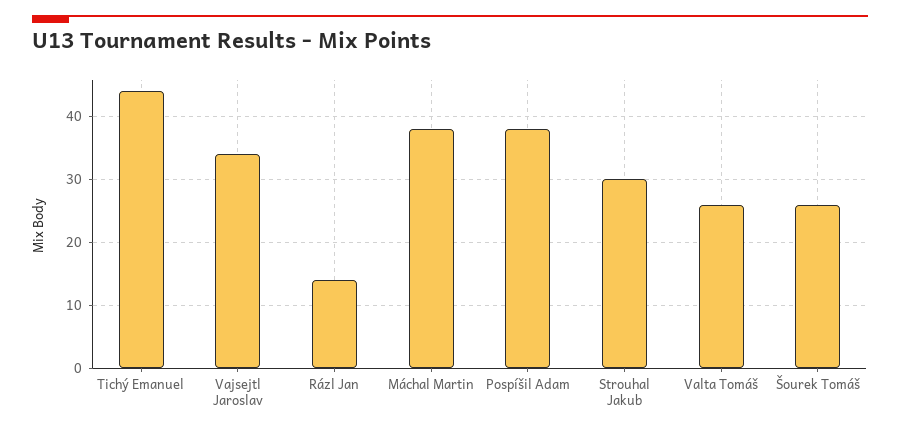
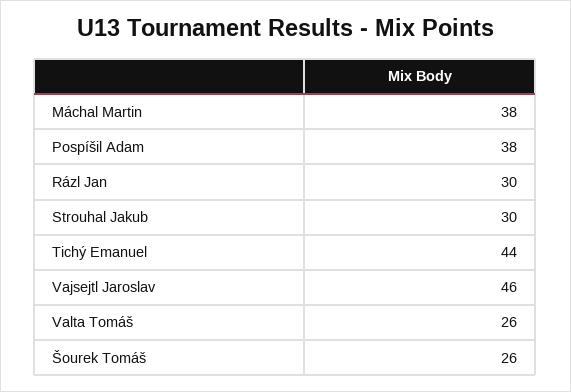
  {
    "Tichý Emanuel": 44,
-   "Vajsejtl Jaroslav": 34,
+   "Vajsejtl Jaroslav": 46,
-   "Rázl Jan": 14,
+   "Rázl Jan": 30,
    "Máchal Martin": 38,
    "Pospíšil Adam": 38,
    "Strouhal Jakub": 30,
    "Valta Tomáš": 26,
    "Šourek Tomáš": 26
  }

